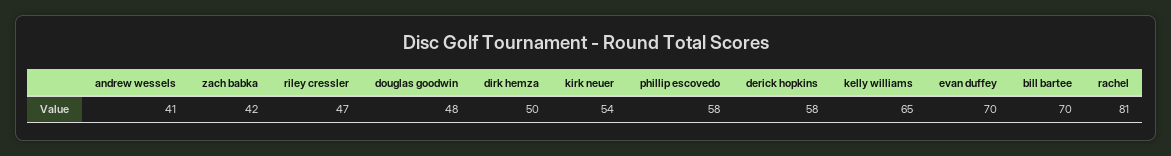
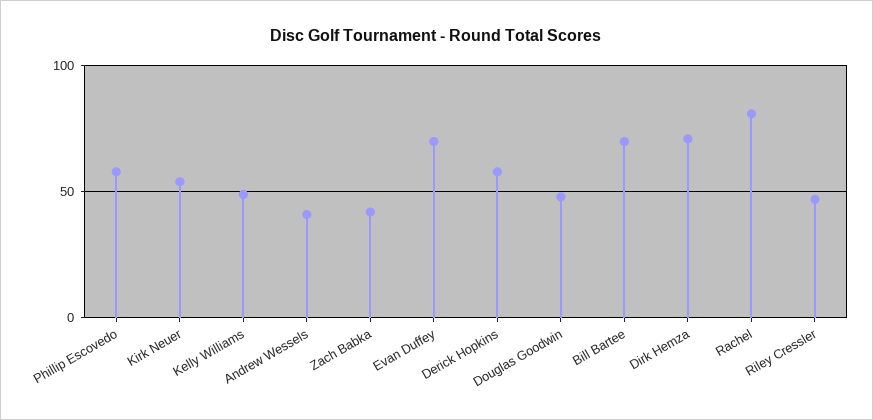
  {
    "andrew wessels": 41,
    "zach babka": 42,
    "riley cressler": 47,
    "douglas goodwin": 48,
-   "dirk hemza": 50,
+   "dirk hemza": 70,
    "kirk neuer": 54,
    "phillip escovedo": 58,
    "derick hopkins": 58,
-   "kelly williams": 65,
+   "kelly williams": 50,
    "evan duffey": 70,
    "bill bartee": 70,
    "rachel": 81
  }

